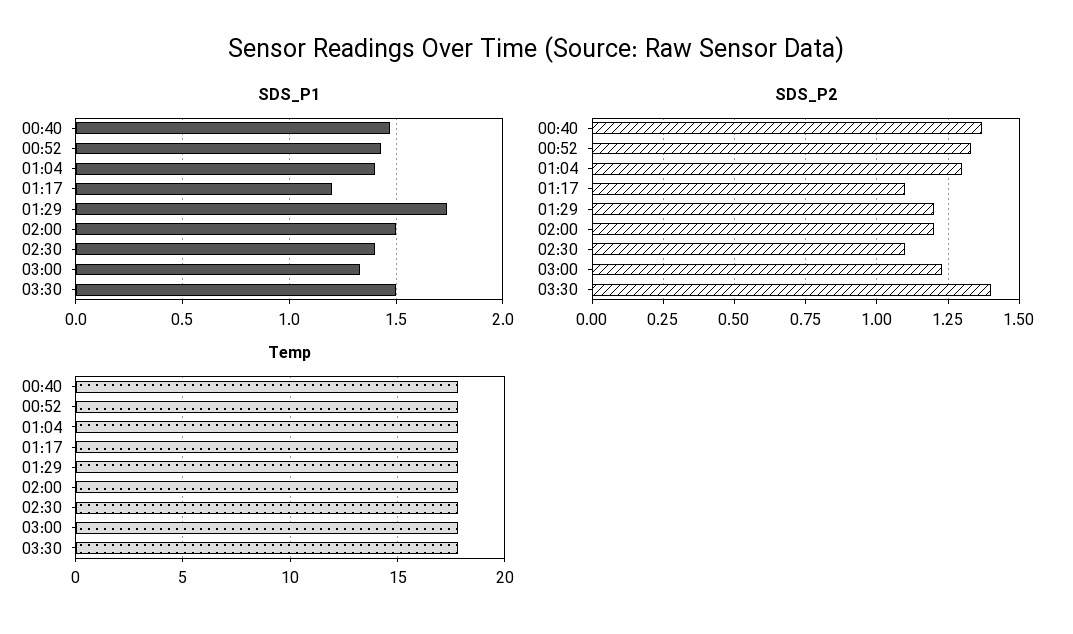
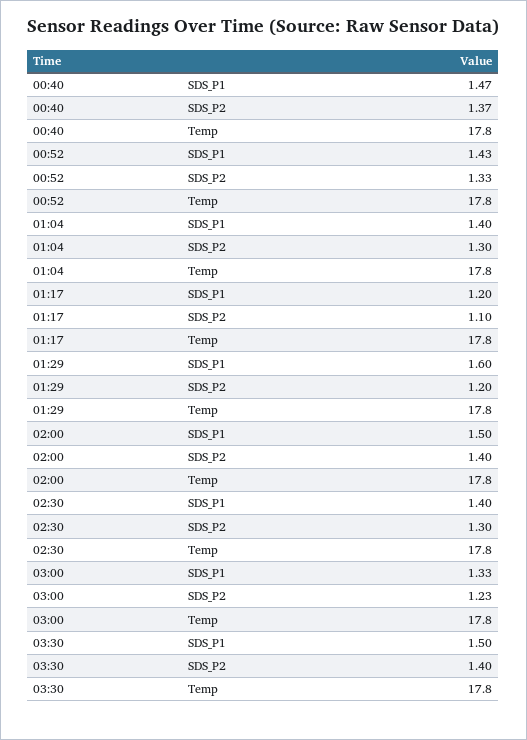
  {
    "SDS_P1": {
      "00:40": 1.47,
      "00:52": 1.43,
      "01:04": 1.4,
      "01:17": 1.2,
-     "01:29": 1.75,
+     "01:29": 1.6,
      "02:00": 1.5,
      "02:30": 1.4,
      "03:00": 1.33,
      "03:30": 1.5
    },
    "SDS_P2": {
      "00:40": 1.37,
      "00:52": 1.33,
      "01:04": 1.3,
      "01:17": 1.1,
      "01:29": 1.2,
-     "02:00": 1.2,
+     "02:00": 1.4,
-     "02:30": 1.1,
+     "02:30": 1.3,
      "03:00": 1.23,
      "03:30": 1.4
    },
    "Temp": {
      "00:40": 17.8,
      "00:52": 17.8,
      "01:04": 17.8,
      "01:17": 17.8,
      "01:29": 17.8,
      "02:00": 17.8,
      "02:30": 17.8,
      "03:00": 17.8,
      "03:30": 17.8
    }
  }

